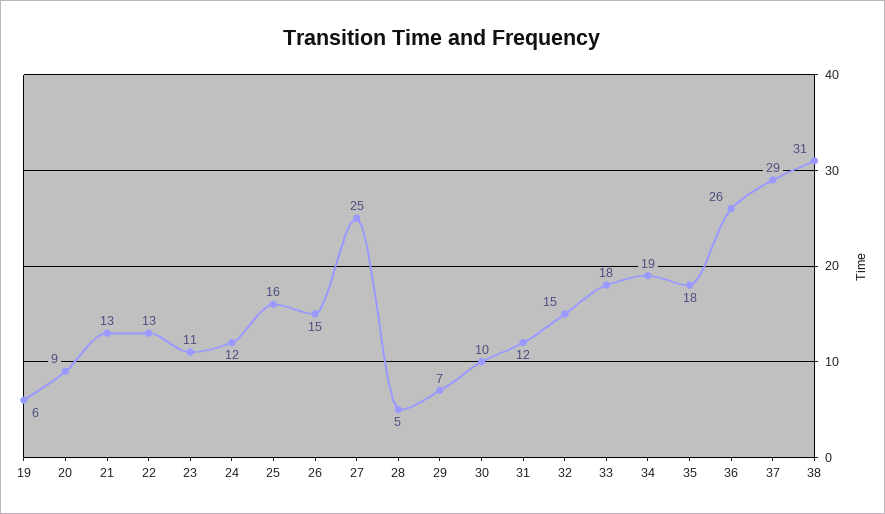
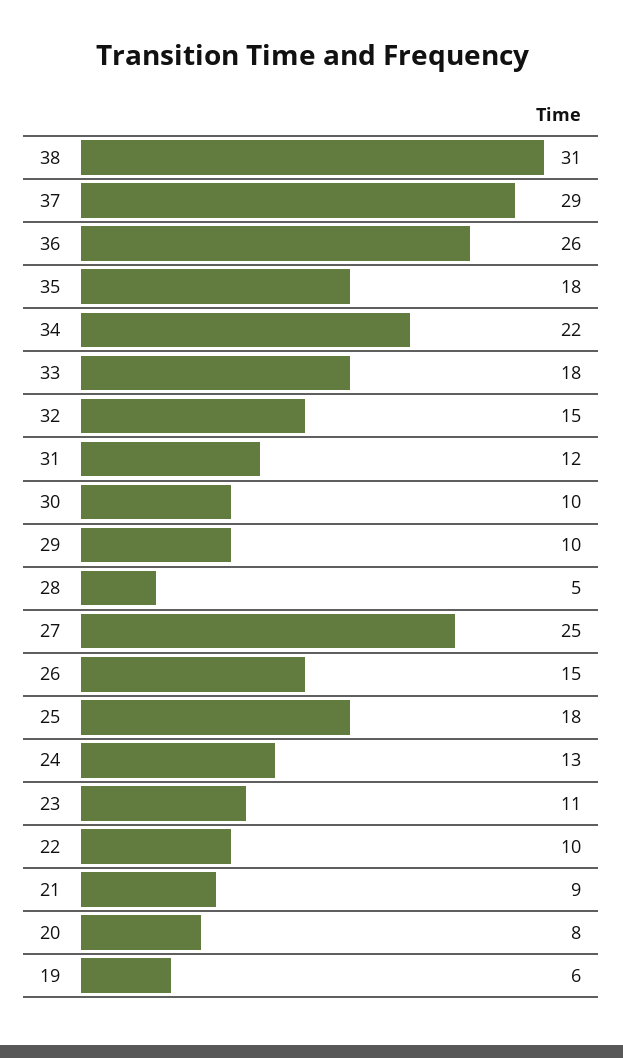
  {
    "19": 6,
-   "20": 9,
+   "20": 8,
-   "21": 13,
+   "21": 9,
-   "22": 13,
+   "22": 10,
    "23": 11,
-   "24": 12,
+   "24": 13,
-   "25": 16,
+   "25": 18,
    "26": 15,
    "27": 25,
    "28": 5,
-   "29": 7,
+   "29": 10,
    "30": 10,
    "31": 12,
    "32": 15,
    "33": 18,
-   "34": 19,
+   "34": 22,
    "35": 18,
    "36": 26,
    "37": 29,
    "38": 31
  }

